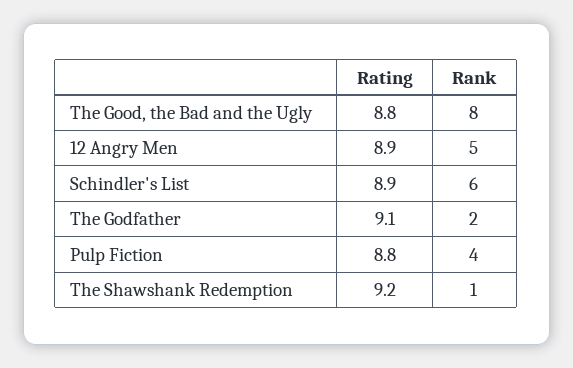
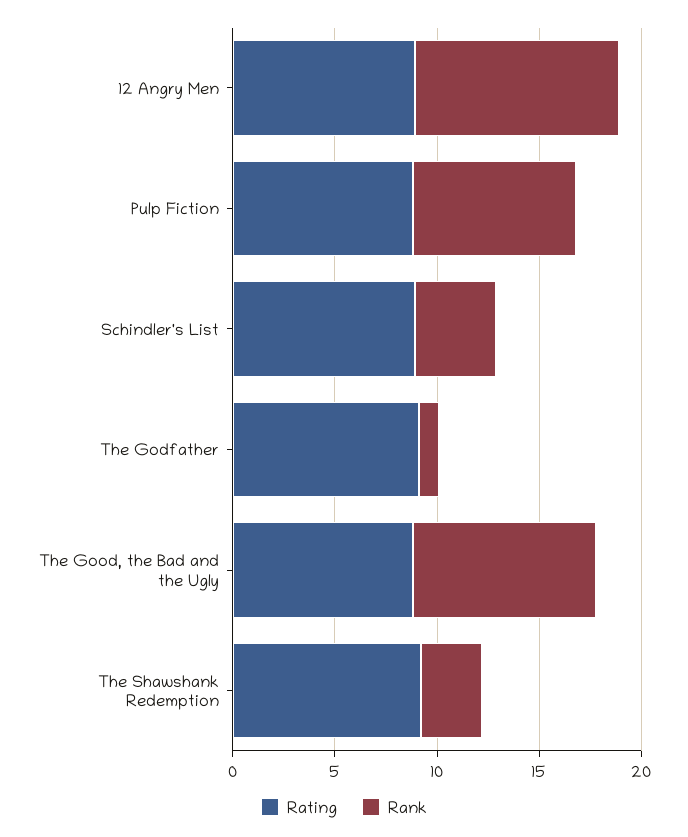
  {
    "Rating": {
      "The Good, the Bad and the Ugly": 8.8,
      "12 Angry Men": 8.9,
      "Schindler's List": 8.9,
      "The Godfather": 9.1,
      "Pulp Fiction": 8.8,
      "The Shawshank Redemption": 9.2
    },
    "Rank": {
-     "The Good, the Bad and the Ugly": 8,
+     "The Good, the Bad and the Ugly": 9,
-     "12 Angry Men": 5,
+     "12 Angry Men": 10,
-     "Schindler's List": 6,
+     "Schindler's List": 4,
-     "The Godfather": 2,
+     "The Godfather": 1,
-     "Pulp Fiction": 4,
+     "Pulp Fiction": 8,
-     "The Shawshank Redemption": 1
+     "The Shawshank Redemption": 3
    }
  }

